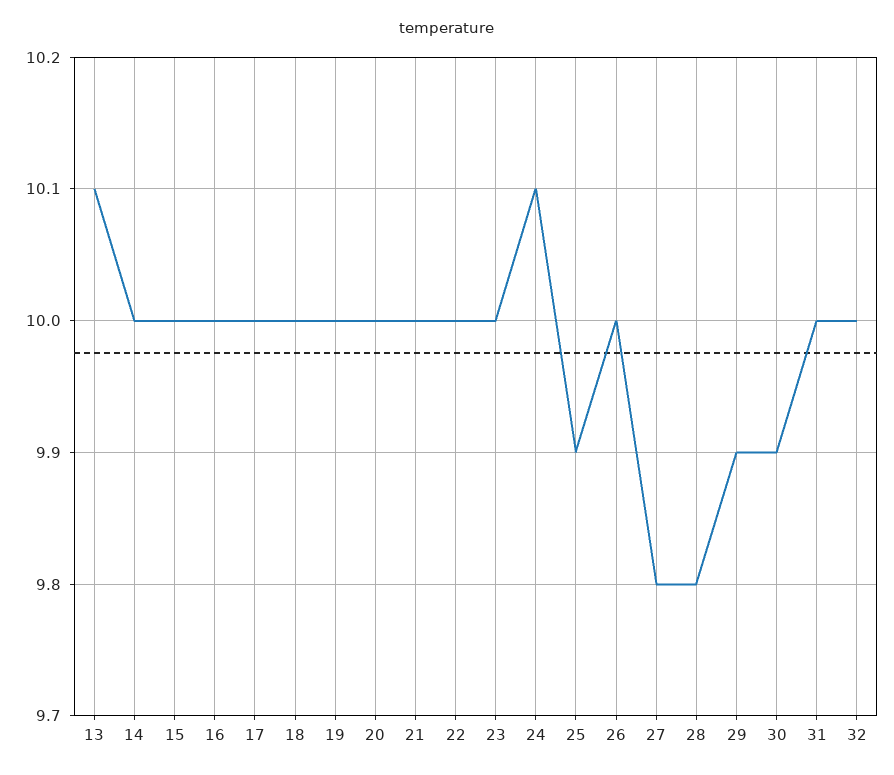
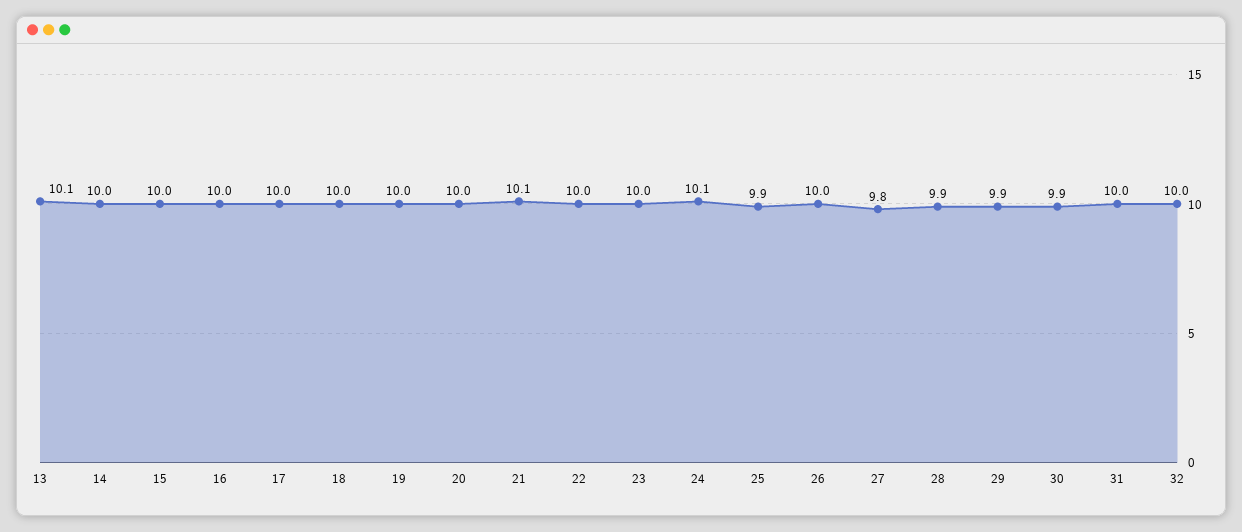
  {
    "13": 10.1,
    "14": 10,
    "15": 10,
    "16": 10,
    "17": 10,
    "18": 10,
    "19": 10,
    "20": 10,
-   "21": 10,
+   "21": 10.1,
    "22": 10,
    "23": 10,
    "24": 10.1,
    "25": 9.9,
    "26": 10,
    "27": 9.8,
-   "28": 9.8,
+   "28": 9.9,
    "29": 9.9,
    "30": 9.9,
    "31": 10,
    "32": 10
  }

